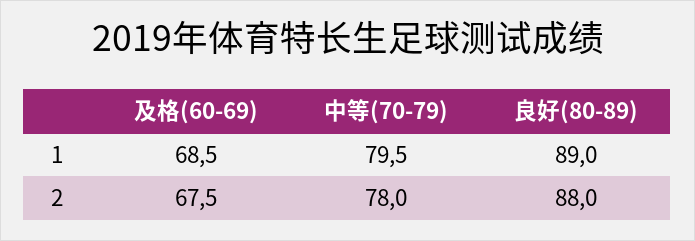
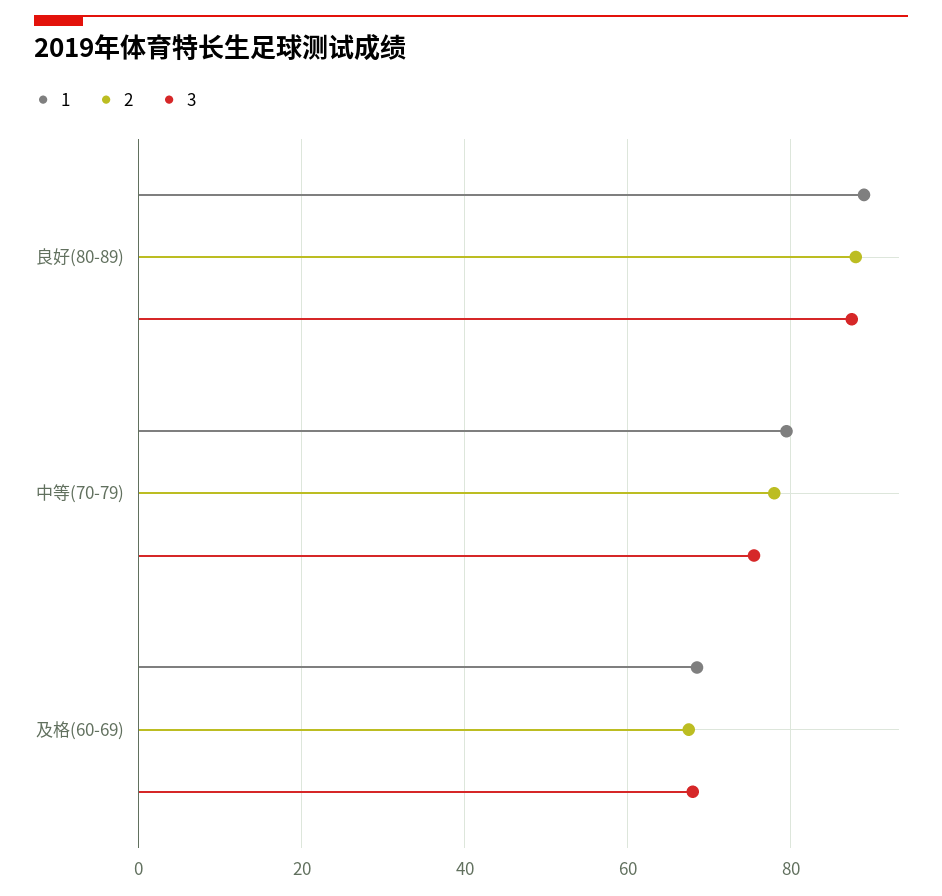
  {
    "1": {
      "及格(60-69)": 68.5,
      "中等(70-79)": 79.5,
      "良好(80-89)": 89
    },
    "2": {
      "及格(60-69)": 67.5,
      "中等(70-79)": 78,
      "良好(80-89)": 88
-   }
+   },
+   "3": {
+     "良好(80-89)": 88,
+     "中等(70-79)": 76,
+     "及格(60-69)": 68
+   }
  }

